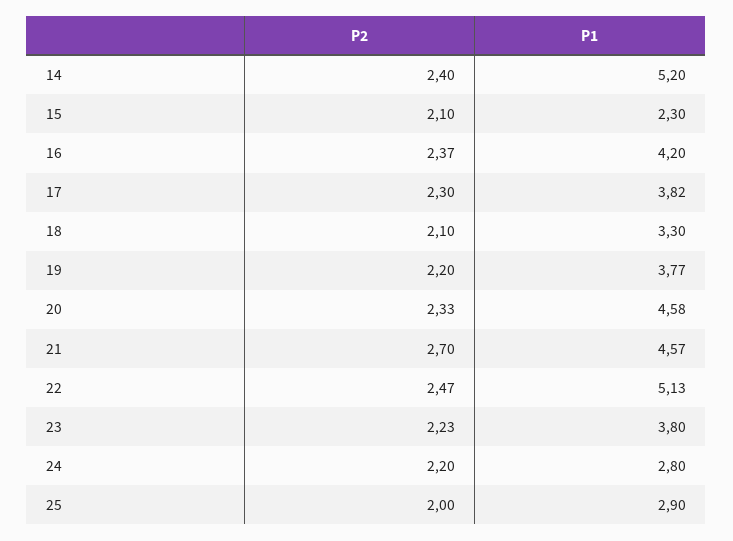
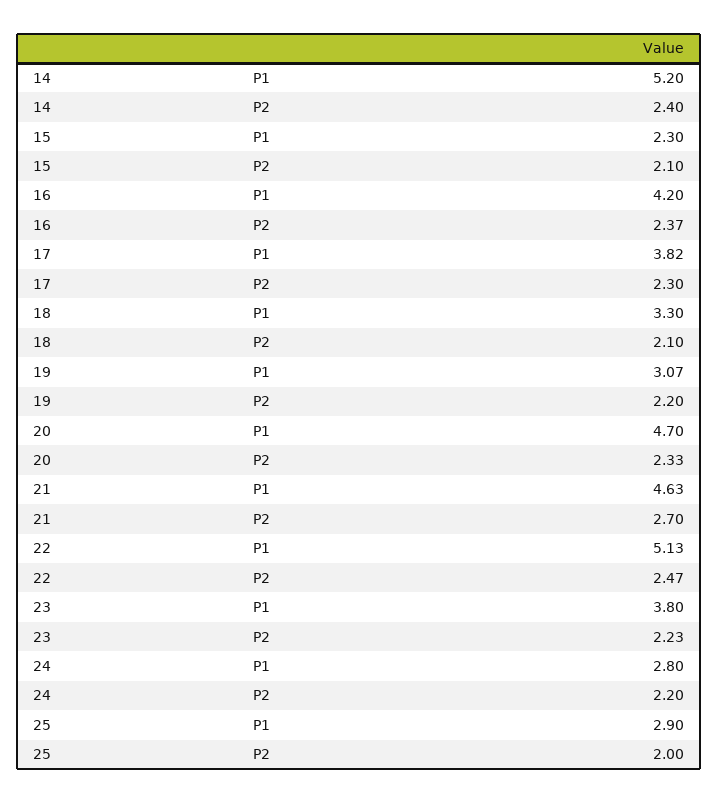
  {
    "P2": {
      "14": 2.4,
      "15": 2.1,
      "16": 2.37,
      "17": 2.3,
      "18": 2.1,
      "19": 2.2,
      "20": 2.33,
      "21": 2.7,
      "22": 2.47,
      "23": 2.23,
      "24": 2.2,
      "25": 2
    },
    "P1": {
      "14": 5.2,
      "15": 2.3,
      "16": 4.2,
      "17": 3.82,
      "18": 3.3,
-     "19": 3.77,
+     "19": 3.07,
-     "20": 4.58,
+     "20": 4.7,
-     "21": 4.57,
+     "21": 4.63,
      "22": 5.13,
      "23": 3.8,
      "24": 2.8,
      "25": 2.9
    }
  }

